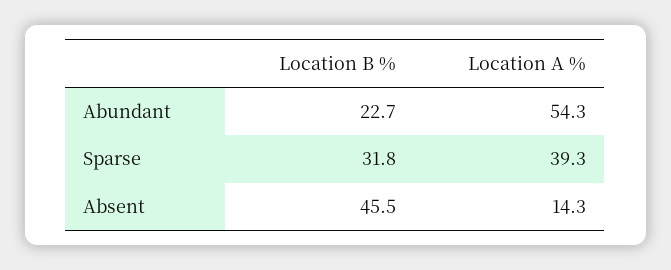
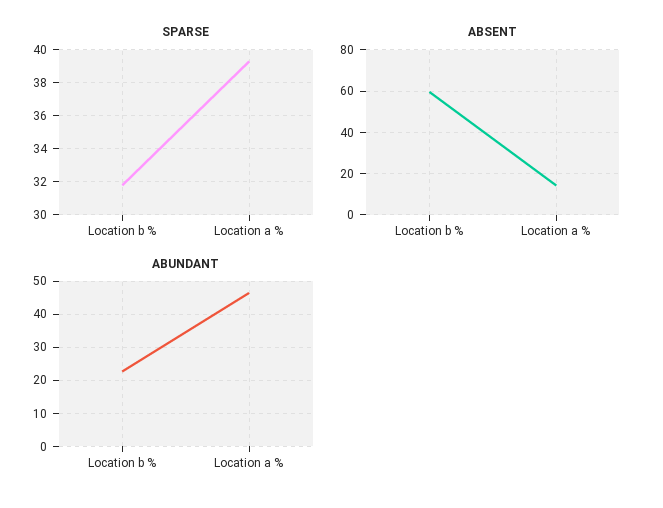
  {
    "Abundant": {
      "Location B %": 22.7,
-     "Location A %": 54.3
+     "Location A %": 46
    },
    "Sparse": {
      "Location B %": 31.8,
      "Location A %": 39.3
    },
    "Absent": {
-     "Location B %": 45.5,
+     "Location B %": 60,
      "Location A %": 14.3
    }
  }

